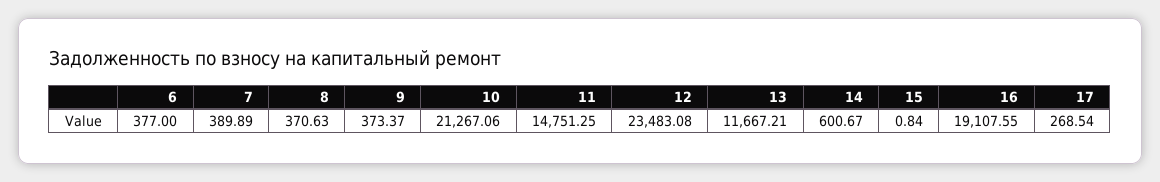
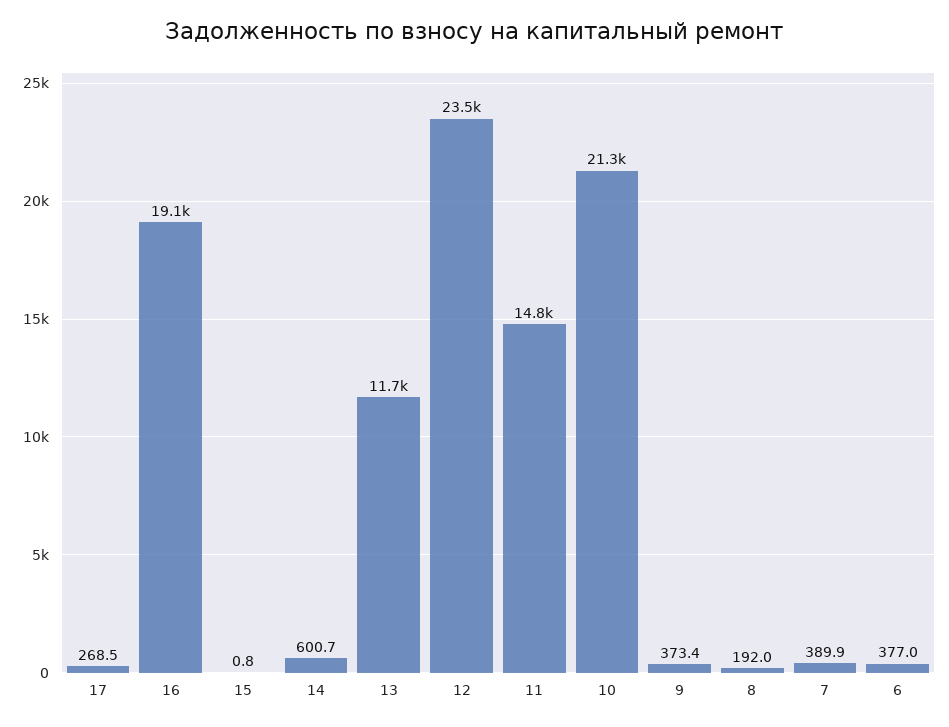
  {
    "6": 377,
    "7": 389.89,
-   "8": 370.63,
+   "8": 192,
    "9": 373.37,
    "10": 21267.06,
    "11": 14751.25,
    "12": 23483.08,
    "13": 11667.21,
    "14": 600.67,
    "15": 0.84,
    "16": 19107.55,
    "17": 268.54
  }

